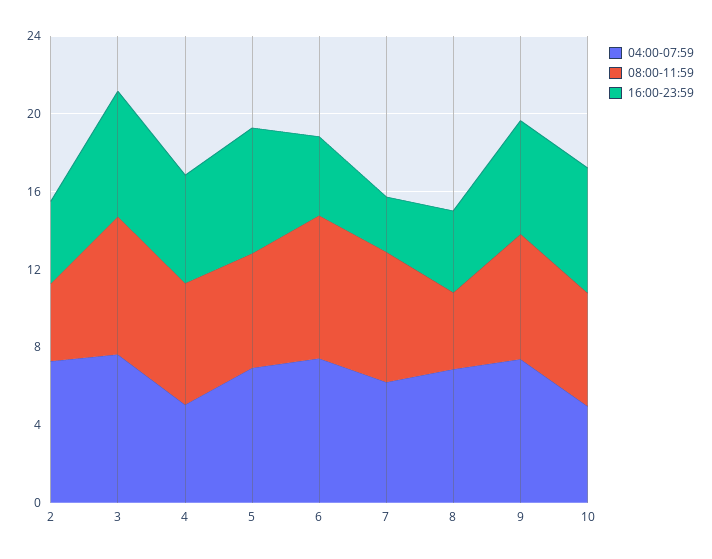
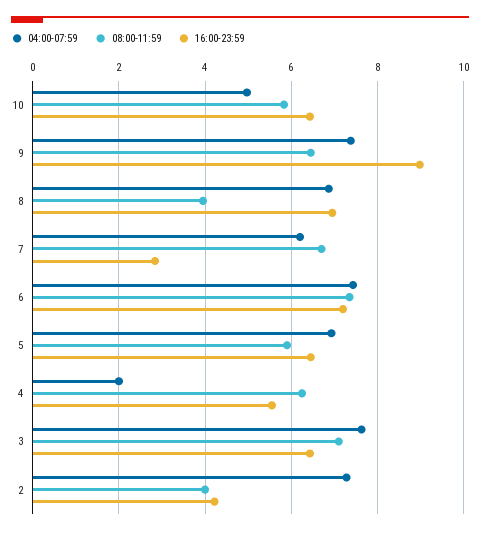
  {
    "04:00-07:59": {
      "2": 7.2,
      "3": 7.6,
-     "4": 5,
+     "4": 2,
      "5": 7,
      "6": 7.4,
      "7": 6.2,
      "8": 6.8,
      "9": 7.4,
      "10": 5
    },
    "08:00-11:59": {
      "2": 4,
      "3": 7.2,
      "4": 6.2,
      "5": 6,
      "6": 7.4,
      "7": 6.8,
      "8": 4,
      "9": 6.4,
      "10": 5.8
    },
    "16:00-23:59": {
      "2": 4.2,
      "3": 6.4,
      "4": 5.6,
      "5": 6.4,
-     "6": 4,
+     "6": 7.2,
      "7": 2.8,
-     "8": 4,
+     "8": 7,
-     "9": 6,
+     "9": 9,
      "10": 6.4
    }
  }

